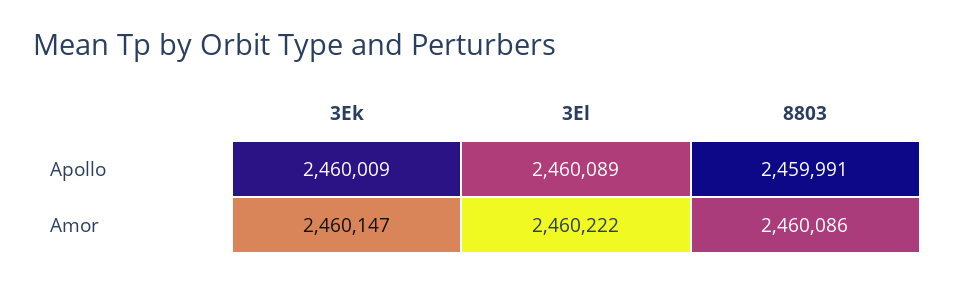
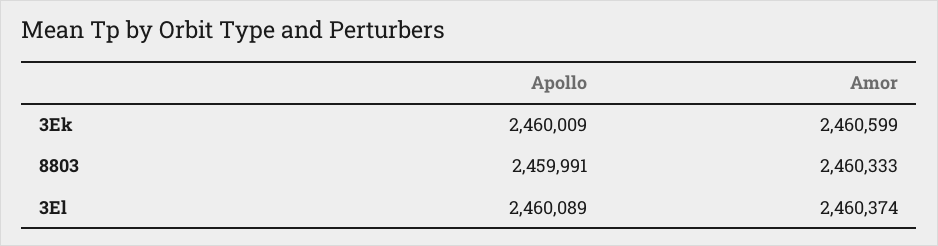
  {
    "3Ek": {
      "Apollo": 2460009,
-     "Amor": 2460147
+     "Amor": 2460599
    },
    "3El": {
      "Apollo": 2460089,
-     "Amor": 2460222
+     "Amor": 2460374
    },
    "8803": {
      "Apollo": 2459991,
-     "Amor": 2460086
+     "Amor": 2460333
    }
  }

